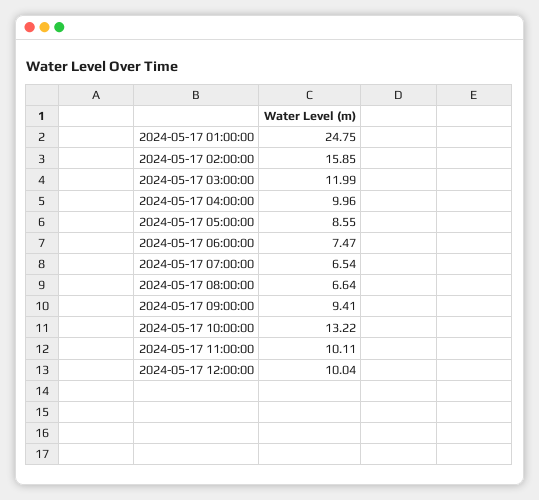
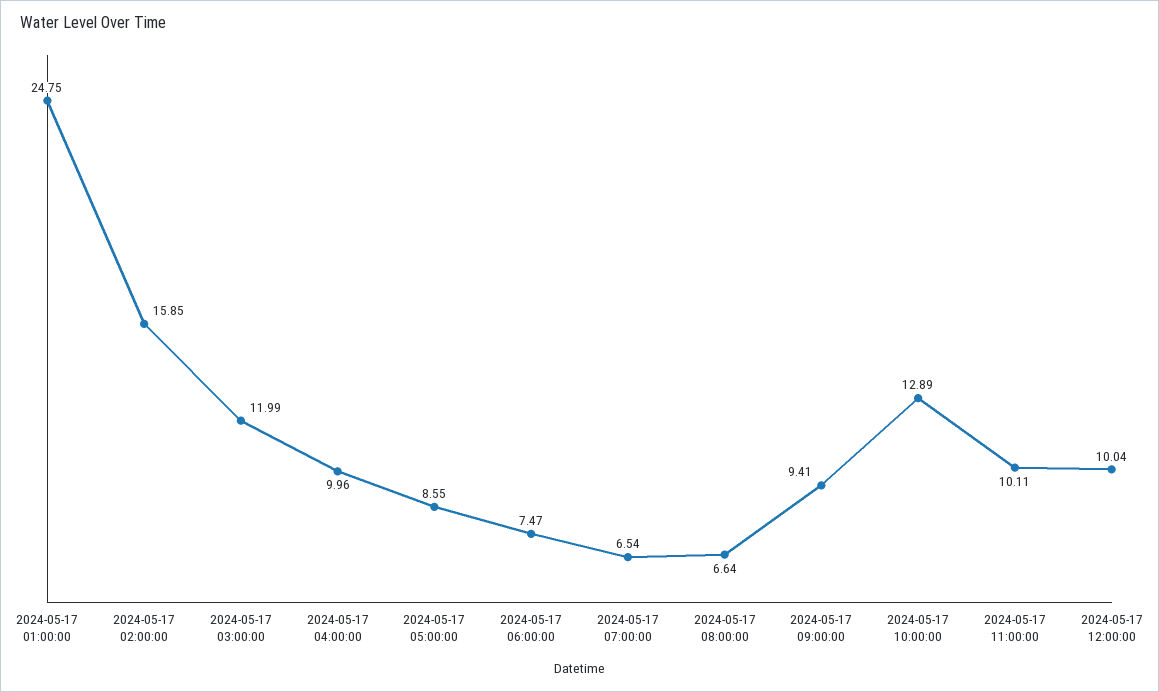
  {
    "2024-05-17 01:00:00": 24.75,
    "2024-05-17 02:00:00": 15.85,
    "2024-05-17 03:00:00": 11.99,
    "2024-05-17 04:00:00": 9.96,
    "2024-05-17 05:00:00": 8.55,
    "2024-05-17 06:00:00": 7.47,
    "2024-05-17 07:00:00": 6.54,
    "2024-05-17 08:00:00": 6.64,
    "2024-05-17 09:00:00": 9.41,
-   "2024-05-17 10:00:00": 13.22,
+   "2024-05-17 10:00:00": 12.89,
    "2024-05-17 11:00:00": 10.11,
    "2024-05-17 12:00:00": 10.04
  }

